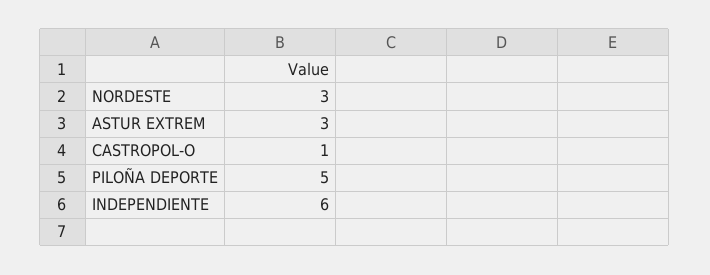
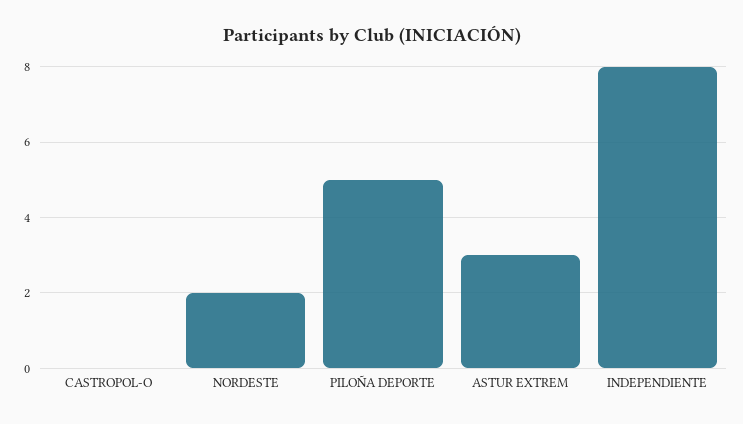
  {
-   "NORDESTE": 3,
+   "NORDESTE": 2,
    "ASTUR EXTREM": 3,
-   "CASTROPOL-O": 1,
+   "CASTROPOL-O": 0,
    "PILOÑA DEPORTE": 5,
-   "INDEPENDIENTE": 6
+   "INDEPENDIENTE": 8
  }

